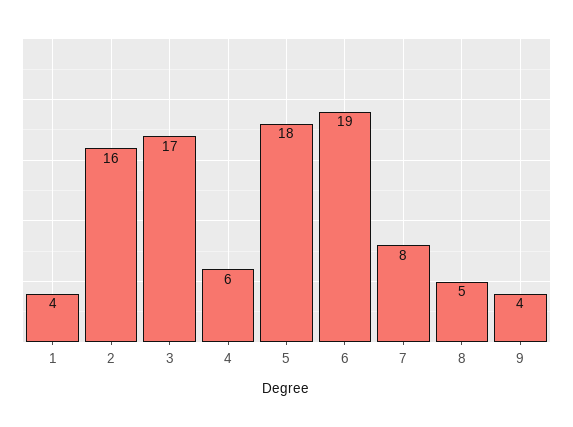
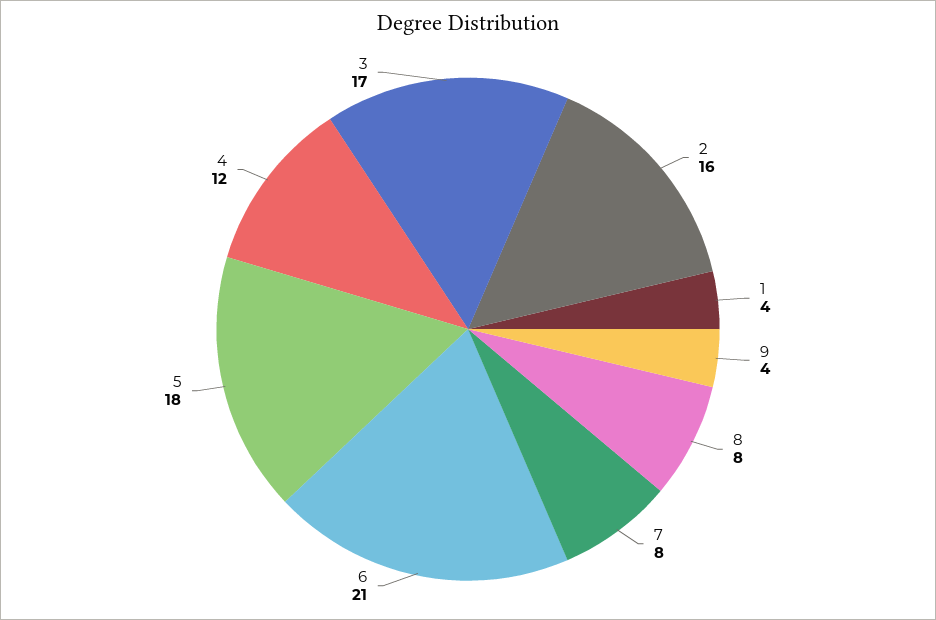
  {
    "1": 4,
    "2": 16,
    "3": 17,
-   "4": 6,
+   "4": 12,
    "5": 18,
-   "6": 19,
+   "6": 21,
    "7": 8,
-   "8": 5,
+   "8": 8,
    "9": 4
  }

